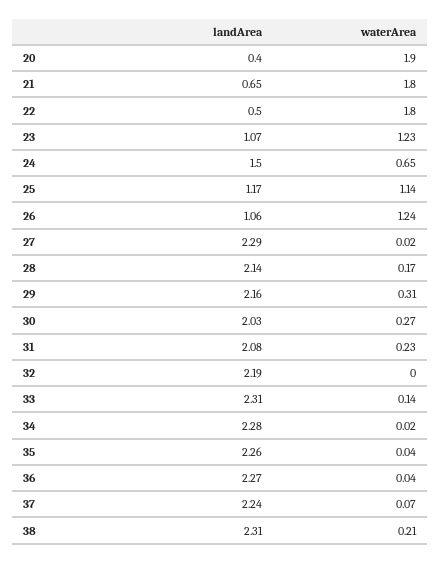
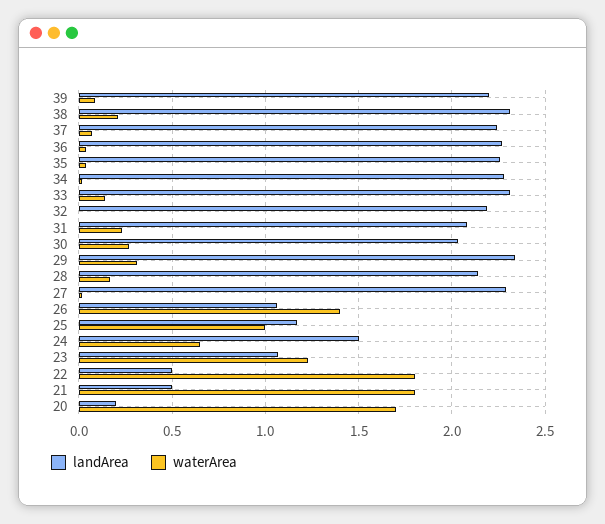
  {
    "landArea": {
-     "20": 0.4,
+     "20": 0.2,
-     "21": 0.65,
+     "21": 0.5,
      "22": 0.5,
      "23": 1.07,
      "24": 1.5,
      "25": 1.17,
      "26": 1.06,
      "27": 2.29,
      "28": 2.14,
-     "29": 2.16,
+     "29": 2.35,
      "30": 2.03,
      "31": 2.08,
      "32": 2.19,
      "33": 2.31,
      "34": 2.28,
      "35": 2.26,
      "36": 2.27,
      "37": 2.24,
-     "38": 2.31
+     "38": 2.31,
+     "39": 2.2
    },
    "waterArea": {
-     "20": 1.9,
+     "20": 1.7,
      "21": 1.8,
      "22": 1.8,
      "23": 1.23,
      "24": 0.65,
-     "25": 1.14,
+     "25": 1,
-     "26": 1.24,
+     "26": 1.4,
      "27": 0.02,
      "28": 0.17,
      "29": 0.31,
      "30": 0.27,
      "31": 0.23,
      "32": 0,
      "33": 0.14,
      "34": 0.02,
      "35": 0.04,
      "36": 0.04,
      "37": 0.07,
-     "38": 0.21
+     "38": 0.21,
+     "39": 0.1
    }
  }

